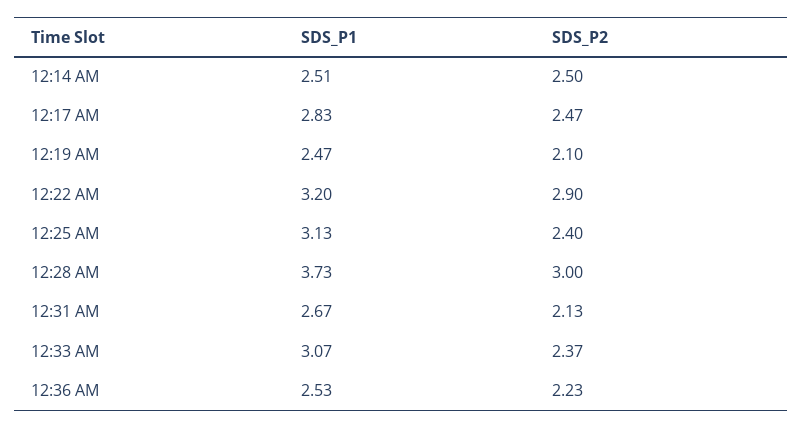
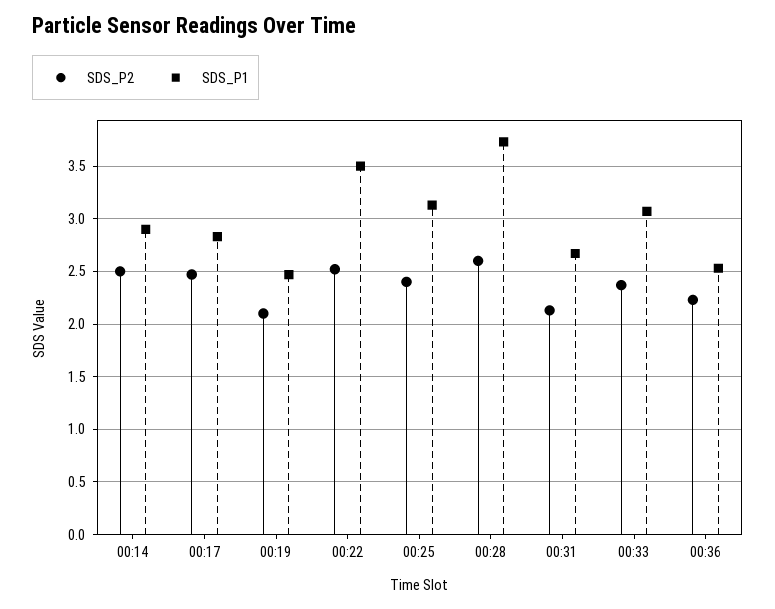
  {
    "SDS_P1": {
-     "12:14 AM": 2.51,
+     "12:14 AM": 2.9,
      "12:17 AM": 2.83,
      "12:19 AM": 2.47,
-     "12:22 AM": 3.2,
+     "12:22 AM": 3.5,
      "12:25 AM": 3.13,
      "12:28 AM": 3.73,
      "12:31 AM": 2.67,
      "12:33 AM": 3.07,
      "12:36 AM": 2.53
    },
    "SDS_P2": {
      "12:14 AM": 2.5,
      "12:17 AM": 2.47,
      "12:19 AM": 2.1,
-     "12:22 AM": 2.9,
+     "12:22 AM": 2.5,
      "12:25 AM": 2.4,
-     "12:28 AM": 3,
+     "12:28 AM": 2.6,
      "12:31 AM": 2.13,
      "12:33 AM": 2.37,
      "12:36 AM": 2.23
    }
  }

